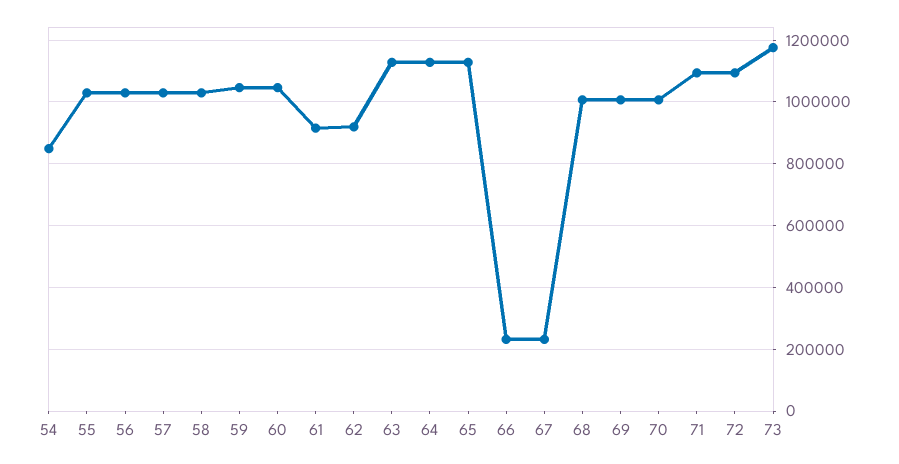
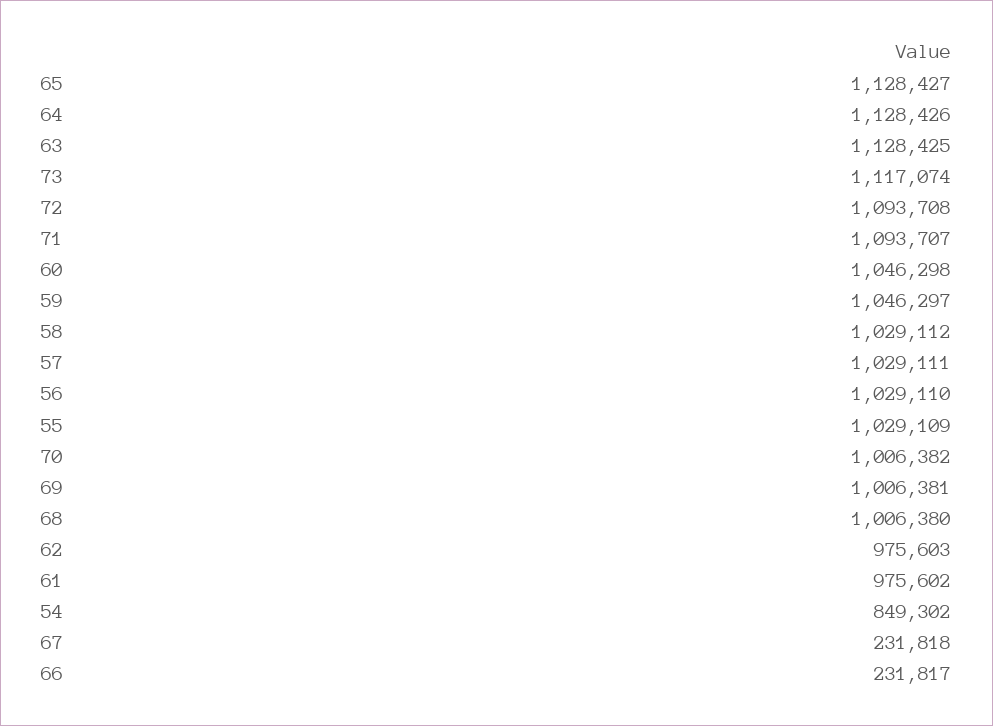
  {
    "54": 849302,
    "55": 1029109,
    "56": 1029110,
    "57": 1029111,
    "58": 1029112,
    "59": 1046297,
    "60": 1046298,
-   "61": 920000,
+   "61": 975602,
-   "62": 920000,
+   "62": 975603,
    "63": 1128425,
    "64": 1128426,
    "65": 1128427,
    "66": 231817,
    "67": 231818,
    "68": 1006380,
    "69": 1006381,
    "70": 1006382,
    "71": 1093707,
    "72": 1093708,
-   "73": 1180000
+   "73": 1117074
  }

